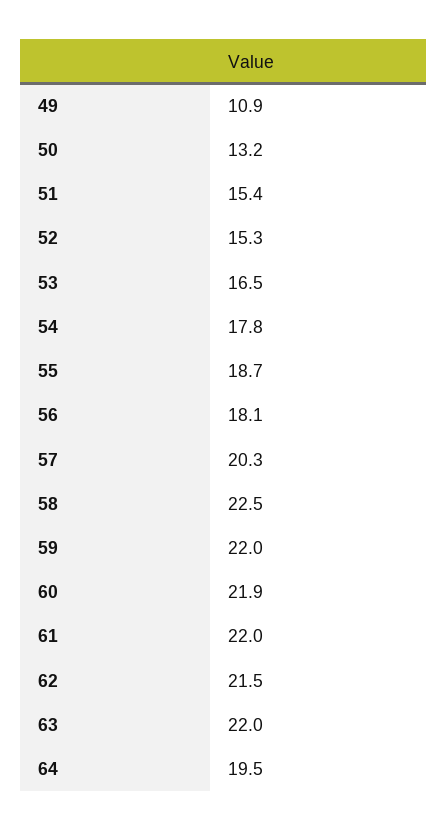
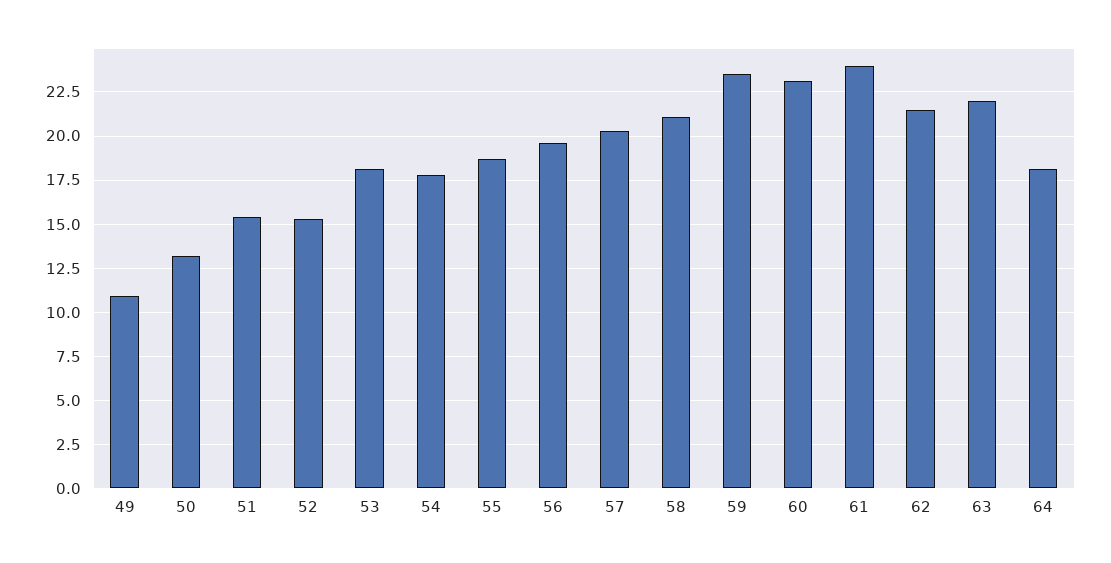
  {
    "49": 10.9,
    "50": 13.2,
    "51": 15.4,
    "52": 15.3,
-   "53": 16.5,
+   "53": 18,
    "54": 17.8,
    "55": 18.7,
-   "56": 18.1,
+   "56": 19.5,
    "57": 20.3,
-   "58": 22.5,
+   "58": 21,
-   "59": 22,
+   "59": 23.5,
-   "60": 21.9,
+   "60": 23,
-   "61": 22,
+   "61": 24,
    "62": 21.5,
    "63": 22,
-   "64": 19.5
+   "64": 18
  }

